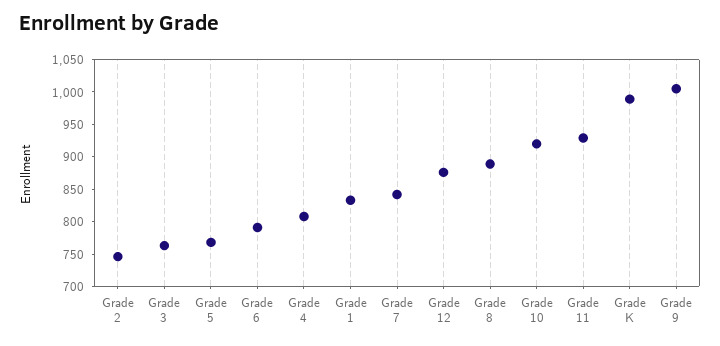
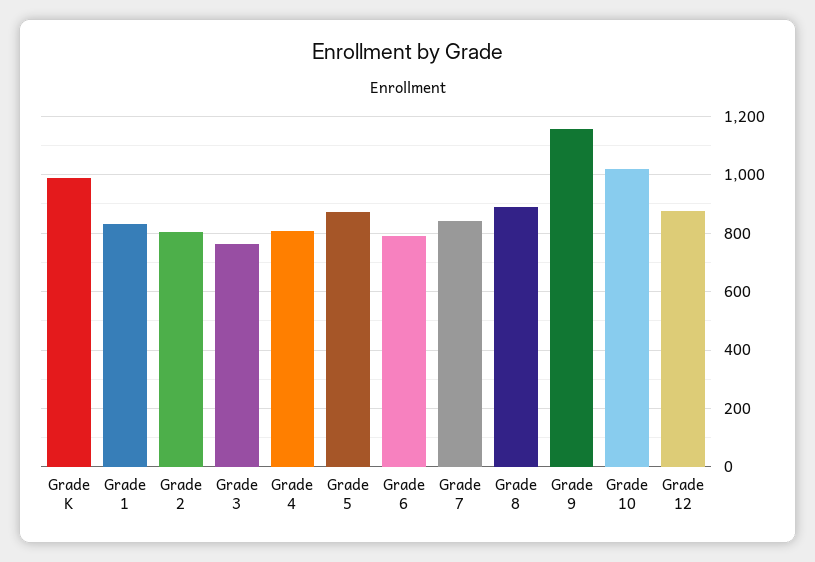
  {
-   "Grade 2": 750,
+   "Grade 2": 800,
    "Grade 3": 775,
-   "Grade 5": 775,
+   "Grade 5": 875,
    "Grade 6": 800,
    "Grade 4": 800,
    "Grade 1": 825,
    "Grade 7": 850,
    "Grade 12": 875,
    "Grade 8": 900,
-   "Grade 10": 925,
+   "Grade 10": 1025,
-   "Grade 11": 925,
    "Grade K": 1000,
-   "Grade 9": 1000
+   "Grade 9": 1150
  }

